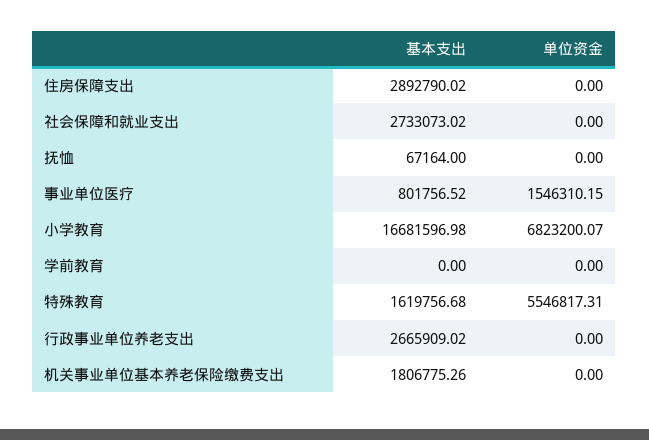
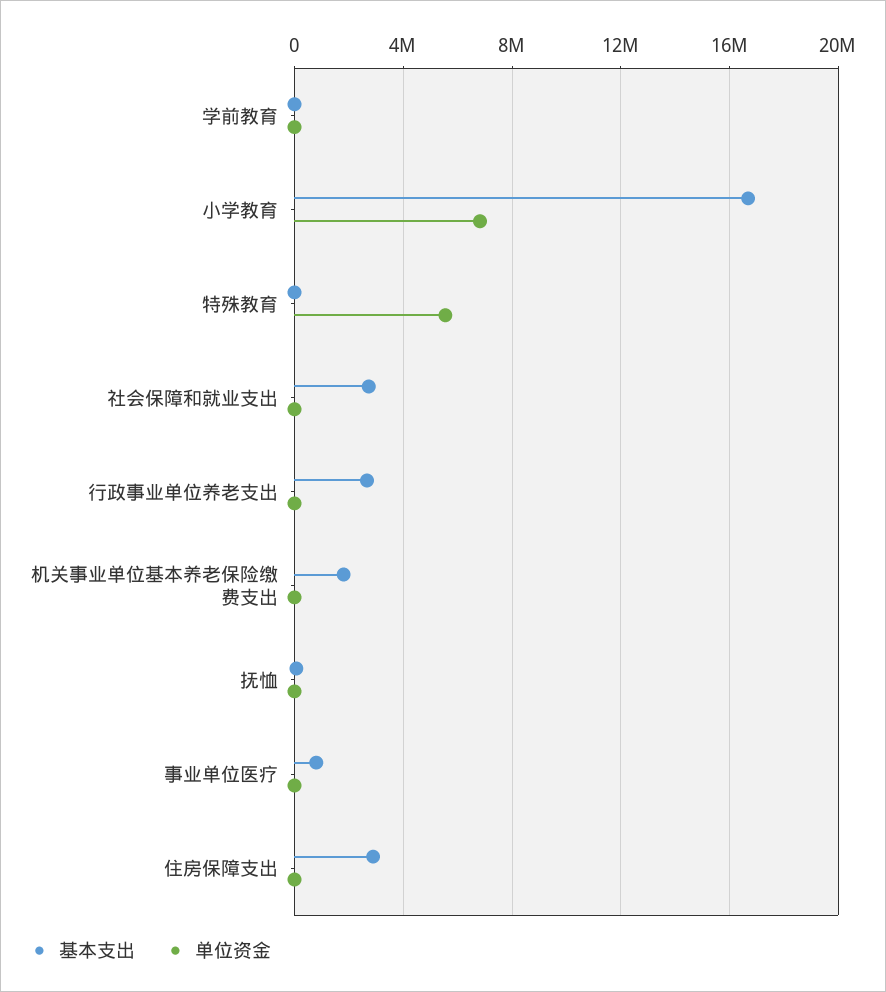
  {
    "基本支出": {
      "住房保障支出": 2892790.02,
      "社会保障和就业支出": 2733073.02,
      "抚恤": 67164,
      "事业单位医疗": 801756.52,
      "小学教育": 16681596.98,
      "学前教育": 0,
-     "特殊教育": 1619756.68,
+     "特殊教育": 0,
      "行政事业单位养老支出": 2665909.02,
      "机关事业单位基本养老保险缴费支出": 1806775.26
    },
    "单位资金": {
      "住房保障支出": 0,
      "社会保障和就业支出": 0,
      "抚恤": 0,
-     "事业单位医疗": 1546310.15,
+     "事业单位医疗": 0,
      "小学教育": 6823200.07,
      "学前教育": 0,
      "特殊教育": 5546817.31,
      "行政事业单位养老支出": 0,
      "机关事业单位基本养老保险缴费支出": 0
    }
  }

